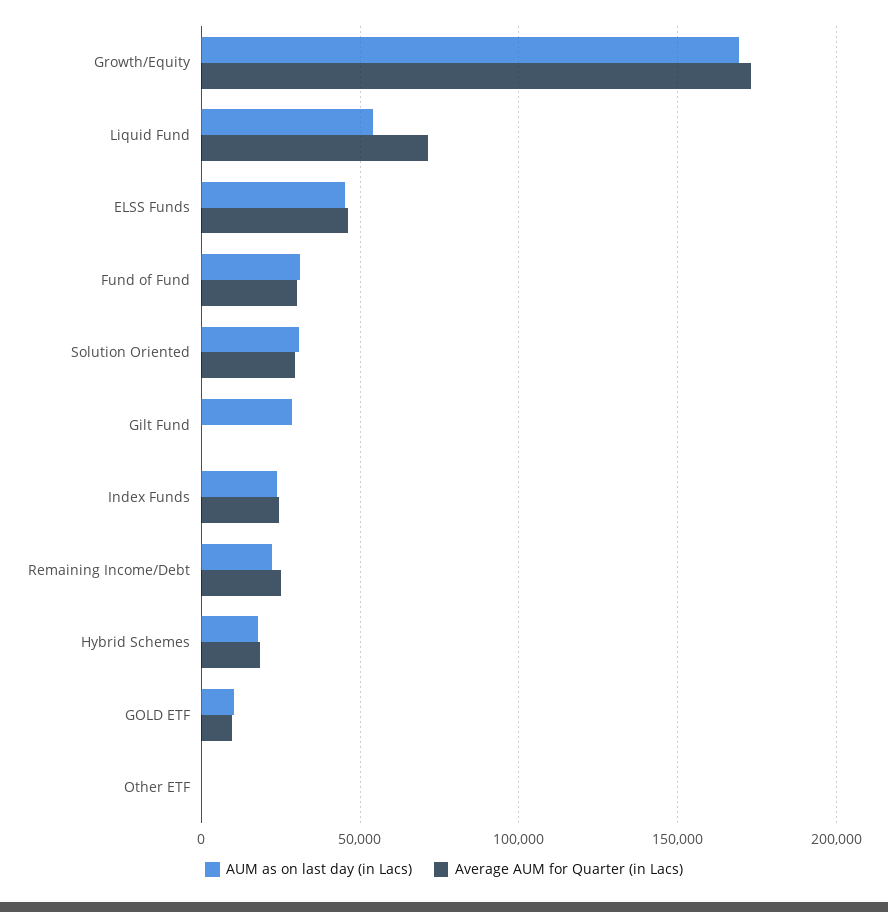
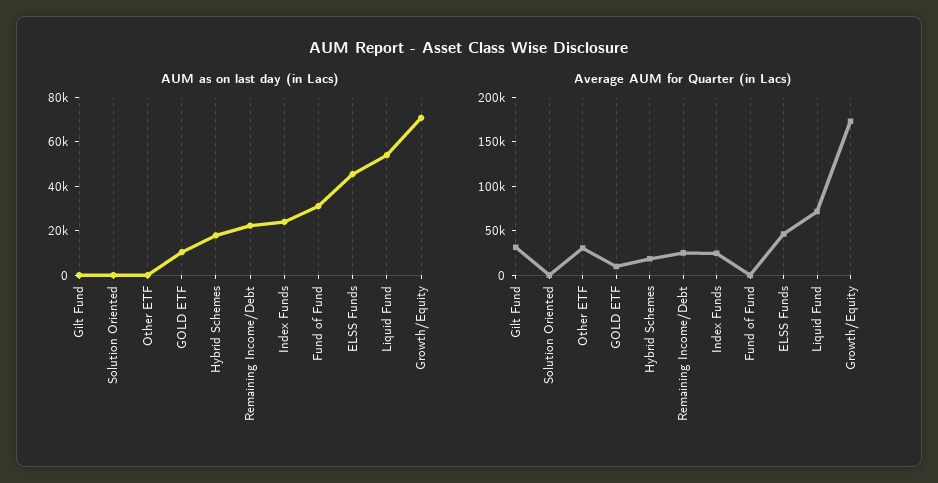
  {
    "AUM as on last day (in Lacs)": {
-     "Growth/Equity": 170000,
+     "Growth/Equity": 70000,
      "Liquid Fund": 55000,
      "ELSS Funds": 45000,
      "Fund of Fund": 30000,
-     "Solution Oriented": 30000,
+     "Solution Oriented": 0,
-     "Gilt Fund": 30000,
+     "Gilt Fund": 0,
      "Index Funds": 25000,
      "Remaining Income/Debt": 20000,
      "Hybrid Schemes": 20000,
      "GOLD ETF": 10000,
      "Other ETF": 0
    },
    "Average AUM for Quarter (in Lacs)": {
      "Growth/Equity": 175000,
      "Liquid Fund": 70000,
      "ELSS Funds": 45000,
-     "Fund of Fund": 30000,
+     "Fund of Fund": 0,
-     "Solution Oriented": 30000,
+     "Solution Oriented": 0,
-     "Gilt Fund": 0,
+     "Gilt Fund": 30000,
      "Index Funds": 25000,
      "Remaining Income/Debt": 25000,
      "Hybrid Schemes": 20000,
      "GOLD ETF": 10000,
-     "Other ETF": 0
+     "Other ETF": 30000
    }
  }

